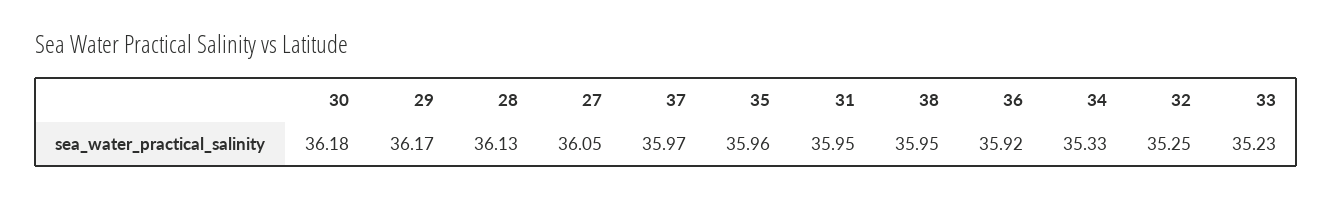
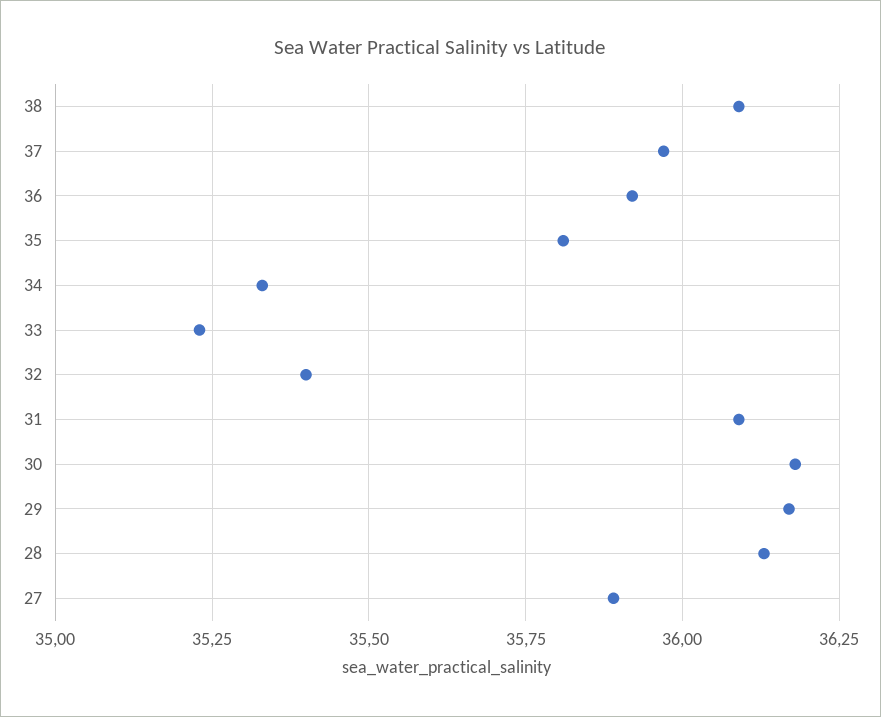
  {
    "30": 36.18,
    "29": 36.17,
    "28": 36.13,
-   "27": 36.05,
+   "27": 35.9,
    "37": 35.97,
-   "35": 35.96,
+   "35": 35.8,
-   "31": 35.95,
+   "31": 36.1,
-   "38": 35.95,
+   "38": 36.1,
    "36": 35.92,
    "34": 35.33,
-   "32": 35.25,
+   "32": 35.4,
    "33": 35.23
  }

